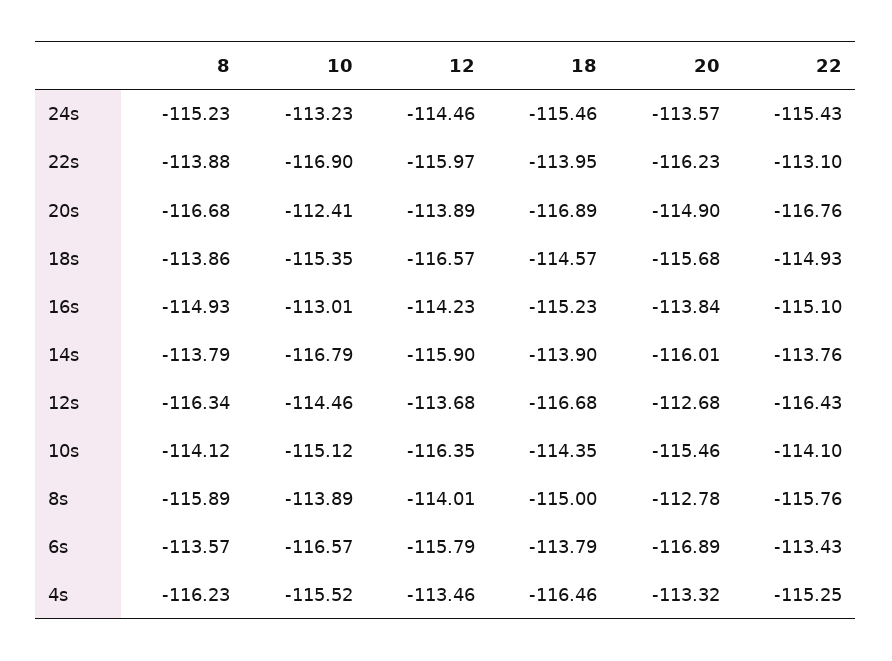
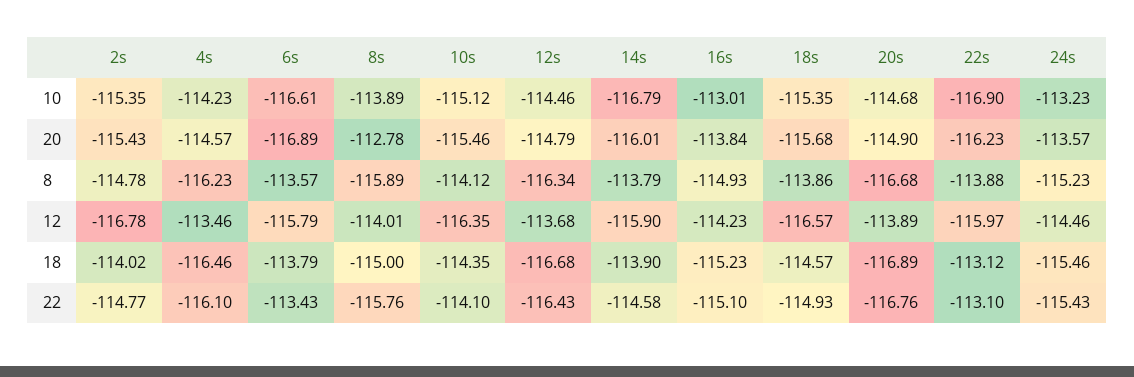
  {
    "8": {
      "24s": -115.23,
      "22s": -113.88,
      "20s": -116.68,
      "18s": -113.86,
      "16s": -114.93,
      "14s": -113.79,
      "12s": -116.34,
      "10s": -114.12,
      "8s": -115.89,
      "6s": -113.57,
-     "4s": -116.23
+     "4s": -116.23,
+     "2s": -114.78
    },
    "10": {
      "24s": -113.23,
      "22s": -116.9,
-     "20s": -112.41,
+     "20s": -114.68,
      "18s": -115.35,
      "16s": -113.01,
      "14s": -116.79,
      "12s": -114.46,
      "10s": -115.12,
      "8s": -113.89,
-     "6s": -116.57,
+     "6s": -116.61,
-     "4s": -115.52
+     "4s": -114.23,
+     "2s": -115.35
    },
    "12": {
      "24s": -114.46,
      "22s": -115.97,
      "20s": -113.89,
      "18s": -116.57,
      "16s": -114.23,
      "14s": -115.9,
      "12s": -113.68,
      "10s": -116.35,
      "8s": -114.01,
      "6s": -115.79,
-     "4s": -113.46
+     "4s": -113.46,
+     "2s": -116.78
    },
    "18": {
      "24s": -115.46,
-     "22s": -113.95,
+     "22s": -113.12,
      "20s": -116.89,
      "18s": -114.57,
      "16s": -115.23,
      "14s": -113.9,
      "12s": -116.68,
      "10s": -114.35,
      "8s": -115,
      "6s": -113.79,
-     "4s": -116.46
+     "4s": -116.46,
+     "2s": -114.02
    },
    "20": {
      "24s": -113.57,
      "22s": -116.23,
      "20s": -114.9,
      "18s": -115.68,
      "16s": -113.84,
      "14s": -116.01,
-     "12s": -112.68,
+     "12s": -114.79,
      "10s": -115.46,
      "8s": -112.78,
      "6s": -116.89,
-     "4s": -113.32
+     "4s": -114.57,
+     "2s": -115.43
    },
    "22": {
      "24s": -115.43,
      "22s": -113.1,
      "20s": -116.76,
      "18s": -114.93,
      "16s": -115.1,
-     "14s": -113.76,
+     "14s": -114.58,
      "12s": -116.43,
      "10s": -114.1,
      "8s": -115.76,
      "6s": -113.43,
-     "4s": -115.25
+     "4s": -116.1,
+     "2s": -114.77
    }
  }

